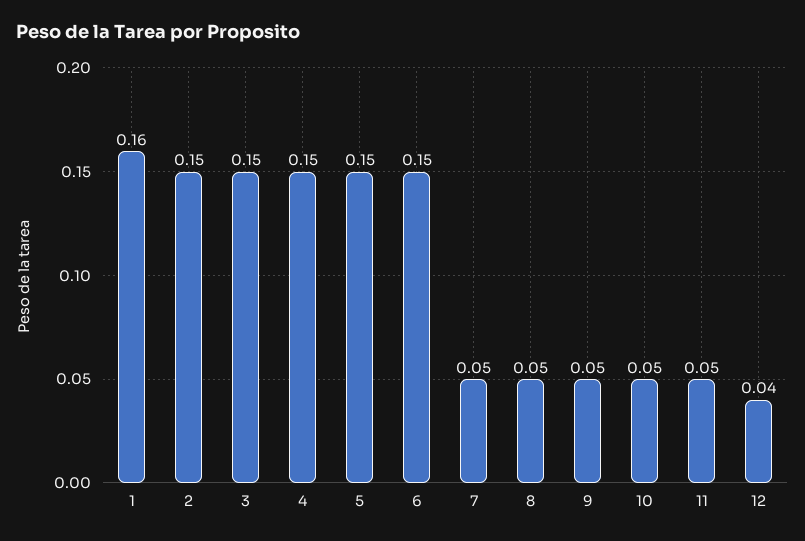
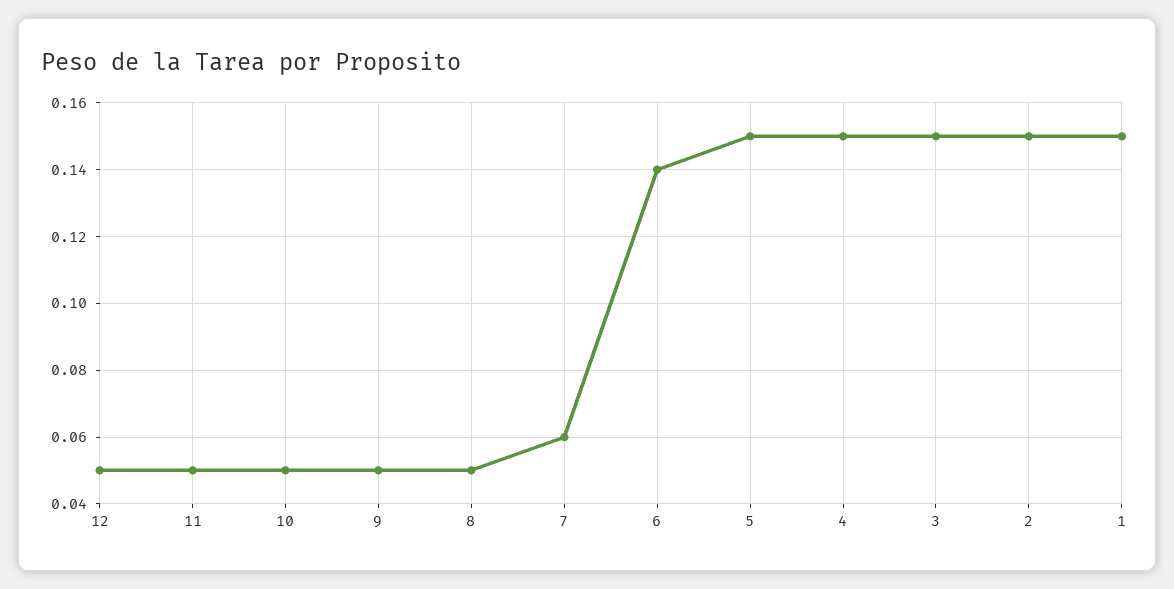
  {
-   "1": 0.16,
+   "1": 0.15,
    "2": 0.15,
    "3": 0.15,
    "4": 0.15,
    "5": 0.15,
-   "6": 0.15,
+   "6": 0.14,
-   "7": 0.05,
+   "7": 0.06,
    "8": 0.05,
    "9": 0.05,
    "10": 0.05,
    "11": 0.05,
-   "12": 0.04
+   "12": 0.05
  }

